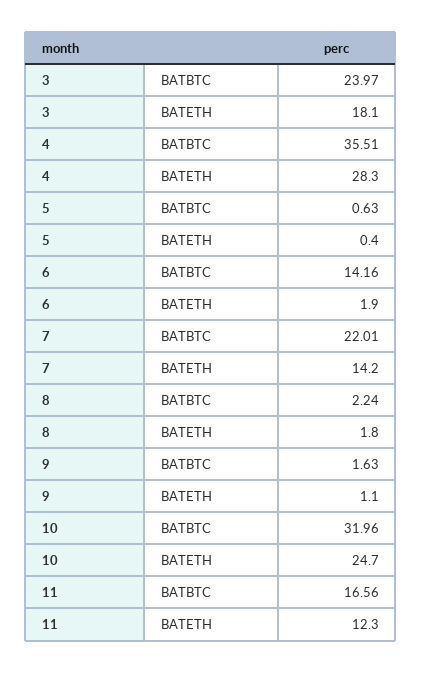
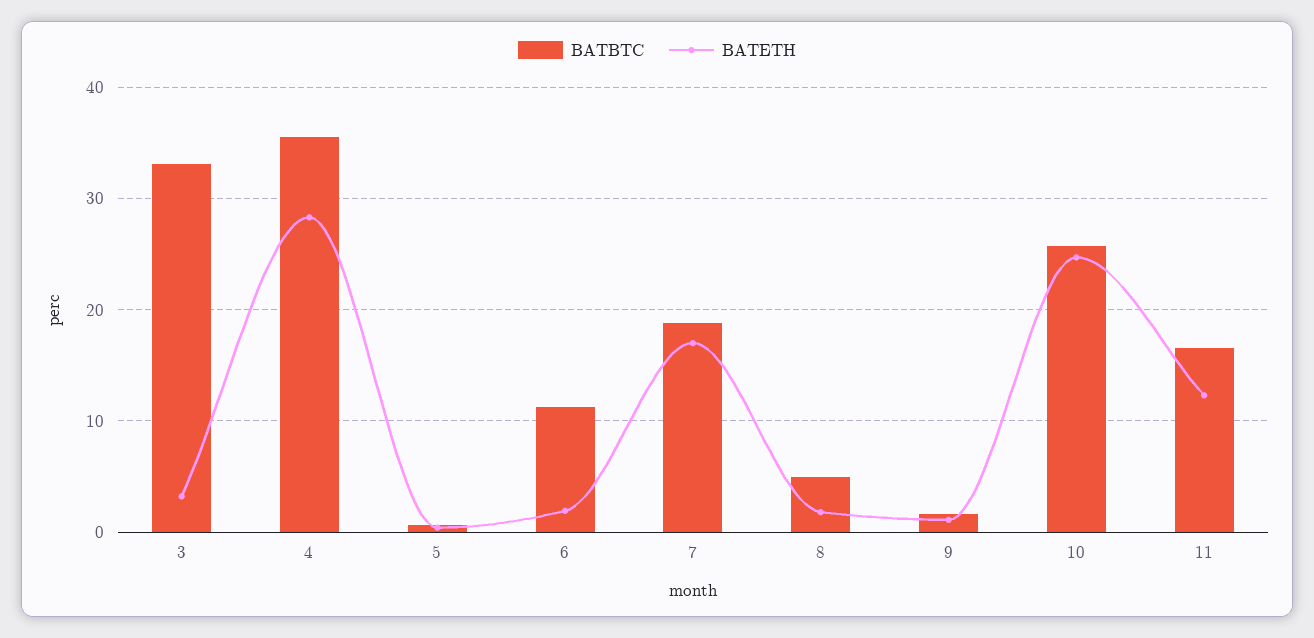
  {
    "BATBTC": {
-     "3": 23.97,
+     "3": 33,
      "4": 35.51,
      "5": 0.63,
-     "6": 14.16,
+     "6": 11,
-     "7": 22.01,
+     "7": 19,
-     "8": 2.24,
+     "8": 5,
      "9": 1.63,
-     "10": 31.96,
+     "10": 26,
      "11": 16.56
    },
    "BATETH": {
-     "3": 18.1,
+     "3": 3,
      "4": 28.3,
      "5": 0.4,
      "6": 1.9,
-     "7": 14.2,
+     "7": 17,
      "8": 1.8,
      "9": 1.1,
      "10": 24.7,
      "11": 12.3
    }
  }

